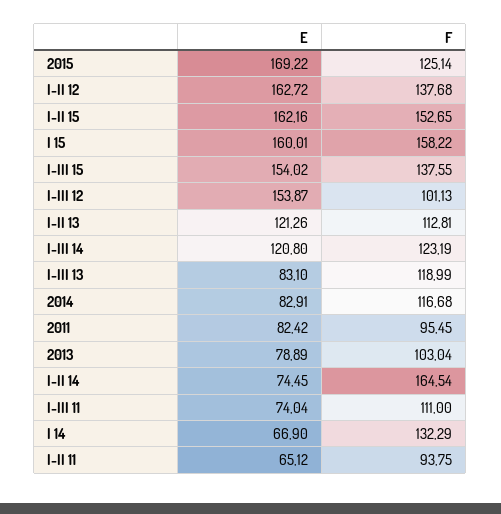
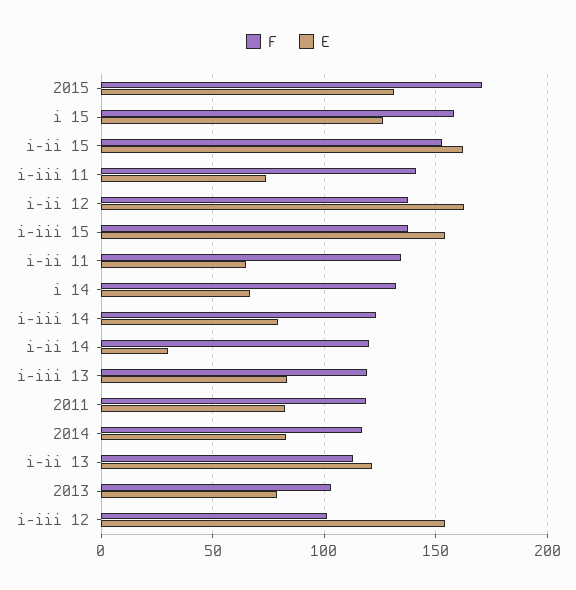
  {
    "E": {
-     "2015": 169.22,
+     "2015": 130,
      "I-II 12": 162.72,
      "I-II 15": 162.16,
-     "I 15": 160.01,
+     "I 15": 125,
      "I-III 15": 154.02,
      "I-III 12": 153.87,
      "I-II 13": 121.26,
-     "I-III 14": 120.8,
+     "I-III 14": 80,
      "I-III 13": 83.1,
      "2014": 82.91,
      "2011": 82.42,
      "2013": 78.89,
-     "I-II 14": 74.45,
+     "I-II 14": 30,
      "I-III 11": 74.04,
      "I 14": 66.9,
      "I-II 11": 65.12
    },
    "F": {
-     "2015": 125.14,
+     "2015": 170,
      "I-II 12": 137.68,
      "I-II 15": 152.65,
      "I 15": 158.22,
      "I-III 15": 137.55,
      "I-III 12": 101.13,
      "I-II 13": 112.81,
      "I-III 14": 123.19,
      "I-III 13": 118.99,
      "2014": 116.68,
-     "2011": 95.45,
+     "2011": 120,
      "2013": 103.04,
-     "I-II 14": 164.54,
+     "I-II 14": 120,
-     "I-III 11": 111,
+     "I-III 11": 140,
      "I 14": 132.29,
-     "I-II 11": 93.75
+     "I-II 11": 135
    }
  }

